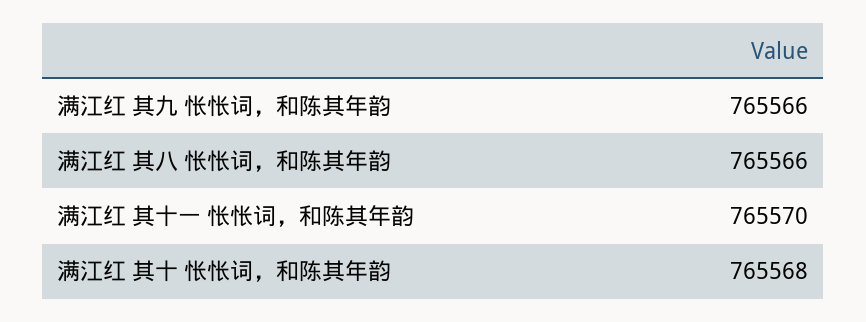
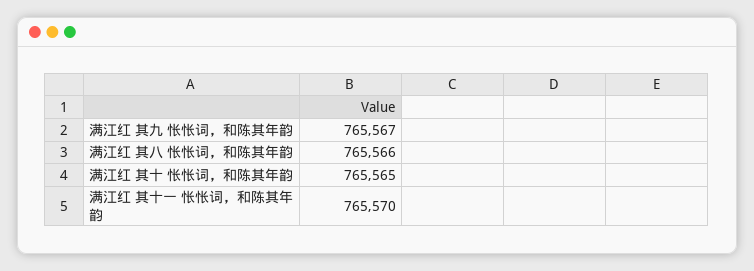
  {
-   "满江红 其九 怅怅词，和陈其年韵": 765566,
+   "满江红 其九 怅怅词，和陈其年韵": 765567,
    "满江红 其八 怅怅词，和陈其年韵": 765566,
    "满江红 其十一 怅怅词，和陈其年韵": 765570,
-   "满江红 其十 怅怅词，和陈其年韵": 765568
+   "满江红 其十 怅怅词，和陈其年韵": 765565
  }

